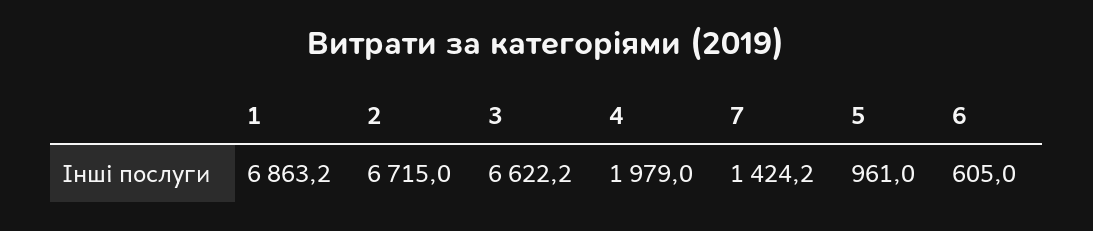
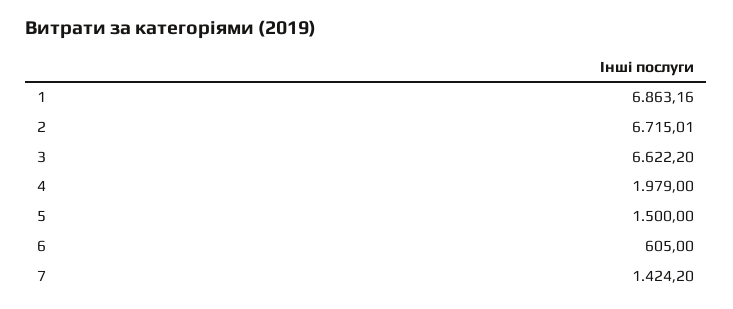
  {
    "1": 6863.16,
    "2": 6715.01,
    "3": 6622.2,
    "4": 1979,
    "7": 1424.2,
-   "5": 961,
+   "5": 1500,
    "6": 605
  }

